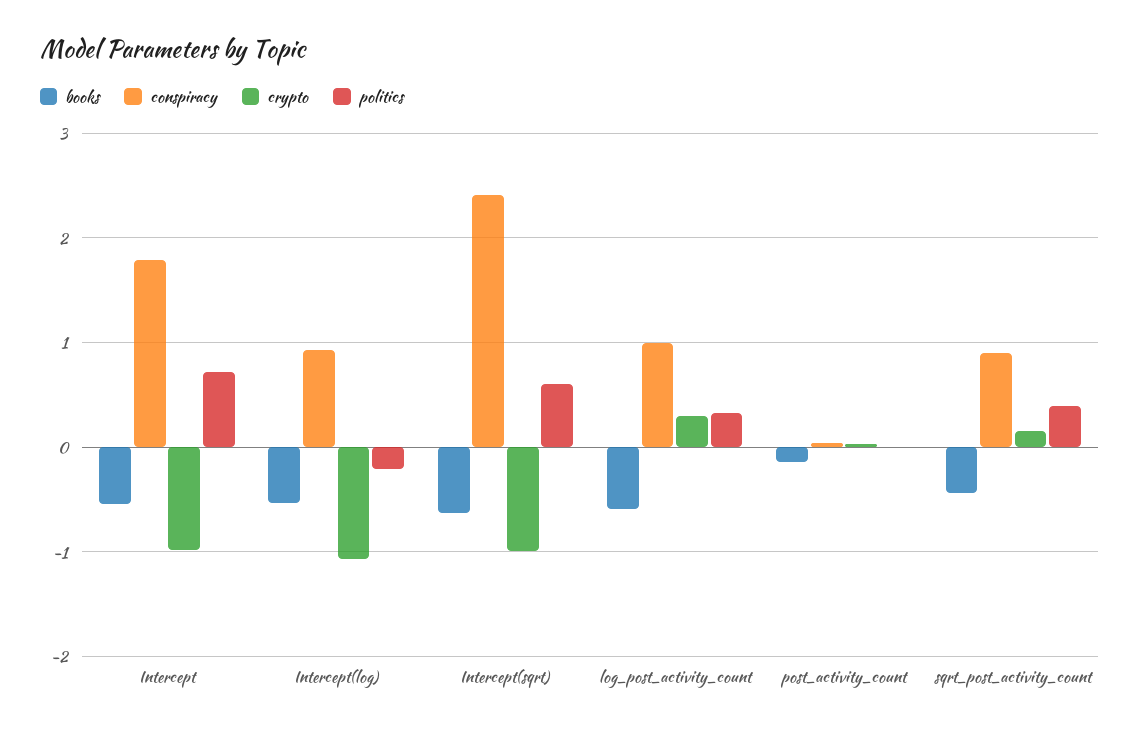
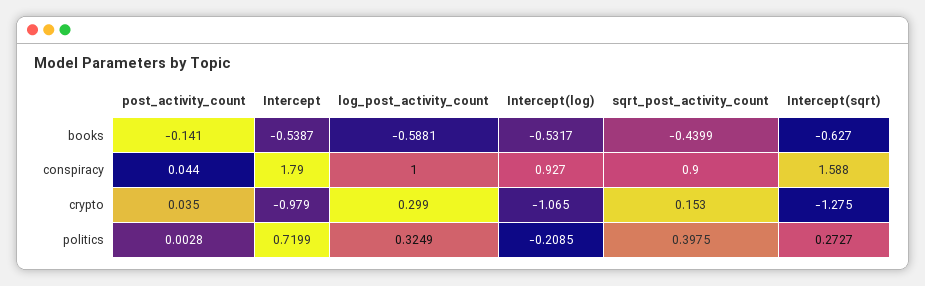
  {
    "books": {
      "Intercept": -0.5387,
      "Intercept(log)": -0.5317,
      "Intercept(sqrt)": -0.627,
      "log_post_activity_count": -0.5881,
      "post_activity_count": -0.141,
      "sqrt_post_activity_count": -0.4399
    },
    "conspiracy": {
      "Intercept": 1.79,
      "Intercept(log)": 0.927,
-     "Intercept(sqrt)": 2.4,
+     "Intercept(sqrt)": 1.588,
      "log_post_activity_count": 1,
      "post_activity_count": 0.044,
      "sqrt_post_activity_count": 0.9
    },
    "crypto": {
      "Intercept": -0.979,
      "Intercept(log)": -1.065,
-     "Intercept(sqrt)": -1,
+     "Intercept(sqrt)": -1.275,
      "log_post_activity_count": 0.299,
      "post_activity_count": 0.035,
      "sqrt_post_activity_count": 0.153
    },
    "politics": {
      "Intercept": 0.7199,
      "Intercept(log)": -0.2085,
-     "Intercept(sqrt)": 0.6,
+     "Intercept(sqrt)": 0.2727,
      "log_post_activity_count": 0.3249,
      "post_activity_count": 0.0028,
      "sqrt_post_activity_count": 0.3975
    }
  }

